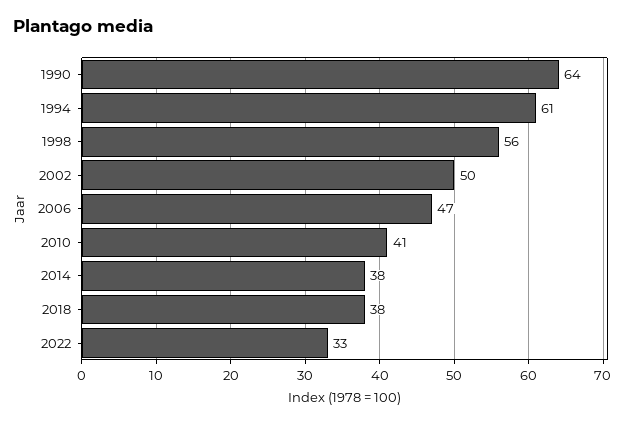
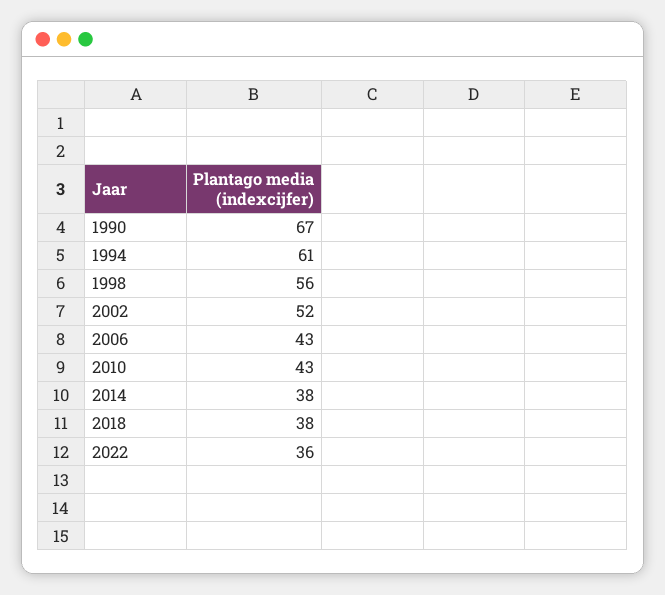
  {
-   "1990": 64,
+   "1990": 67,
    "1994": 61,
    "1998": 56,
-   "2002": 50,
+   "2002": 52,
-   "2006": 47,
+   "2006": 43,
-   "2010": 41,
+   "2010": 43,
    "2014": 38,
    "2018": 38,
-   "2022": 33
+   "2022": 36
  }

